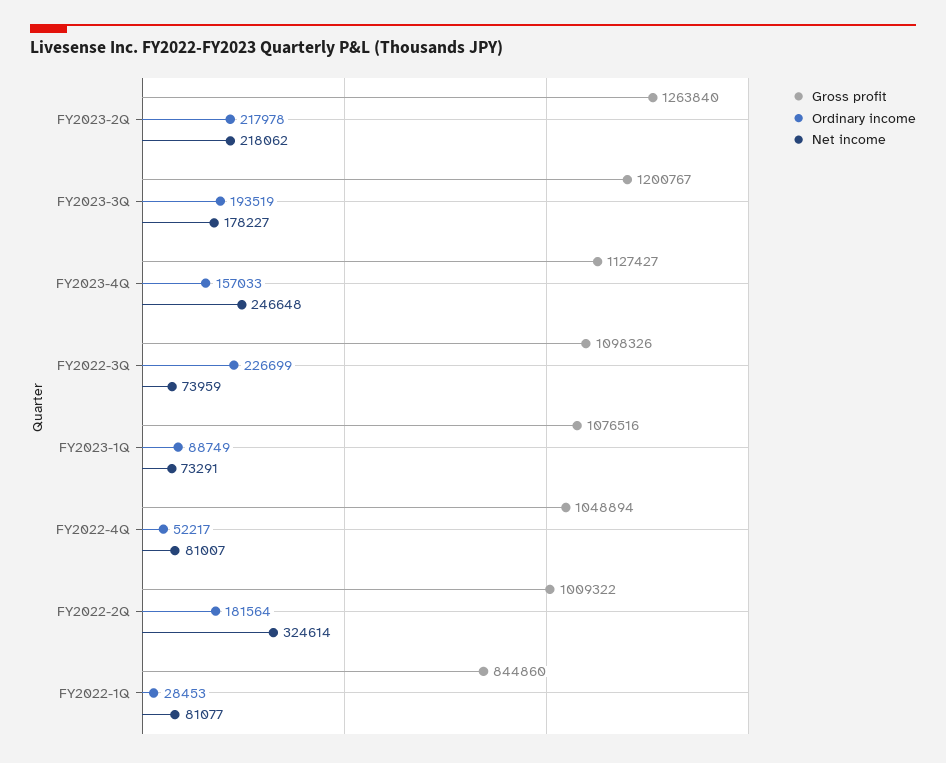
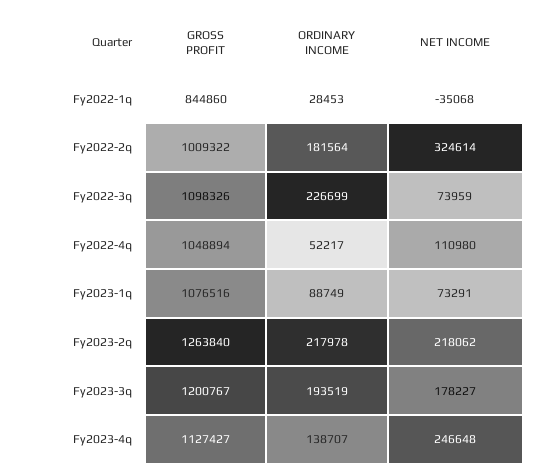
  {
    "Gross profit": {
      "FY2023-2Q": 1263840,
      "FY2023-3Q": 1200767,
      "FY2023-4Q": 1127427,
      "FY2022-3Q": 1098326,
      "FY2023-1Q": 1076516,
      "FY2022-4Q": 1048894,
      "FY2022-2Q": 1009322,
      "FY2022-1Q": 844860
    },
    "Ordinary income": {
      "FY2023-2Q": 217978,
      "FY2023-3Q": 193519,
-     "FY2023-4Q": 157033,
+     "FY2023-4Q": 138707,
      "FY2022-3Q": 226699,
      "FY2023-1Q": 88749,
      "FY2022-4Q": 52217,
      "FY2022-2Q": 181564,
      "FY2022-1Q": 28453
    },
    "Net income": {
      "FY2023-2Q": 218062,
      "FY2023-3Q": 178227,
      "FY2023-4Q": 246648,
      "FY2022-3Q": 73959,
      "FY2023-1Q": 73291,
-     "FY2022-4Q": 81007,
+     "FY2022-4Q": 110980,
      "FY2022-2Q": 324614,
-     "FY2022-1Q": 81077
+     "FY2022-1Q": -35068
    }
  }

